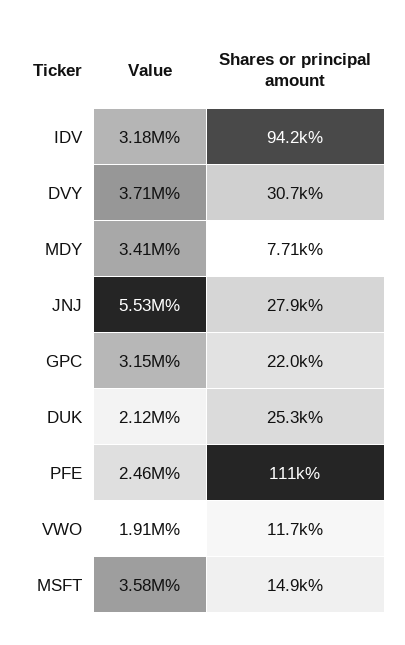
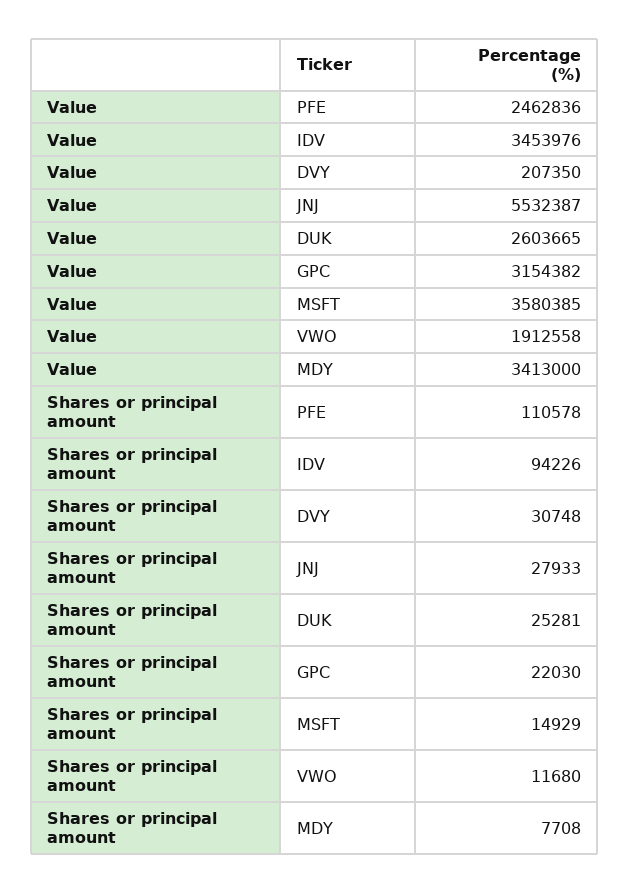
  {
    "Value": {
-     "IDV": 3180000,
+     "IDV": 3453976,
-     "DVY": 3710000,
+     "DVY": 207350,
      "MDY": 3413000,
      "JNJ": 5532387,
      "GPC": 3154382,
-     "DUK": 2120000,
+     "DUK": 2603665,
      "PFE": 2462836,
      "VWO": 1912558,
      "MSFT": 3580385
    },
    "Shares or principal amount": {
      "IDV": 94226,
      "DVY": 30748,
      "MDY": 7708,
      "JNJ": 27933,
      "GPC": 22030,
      "DUK": 25281,
      "PFE": 110578,
      "VWO": 11680,
      "MSFT": 14929
    }
  }

